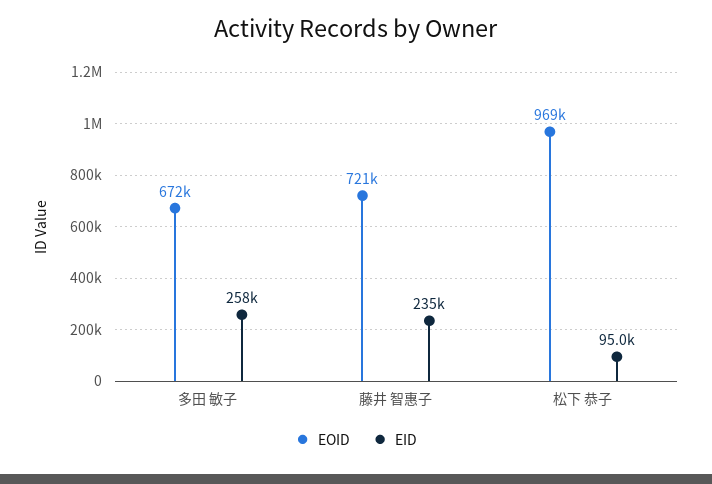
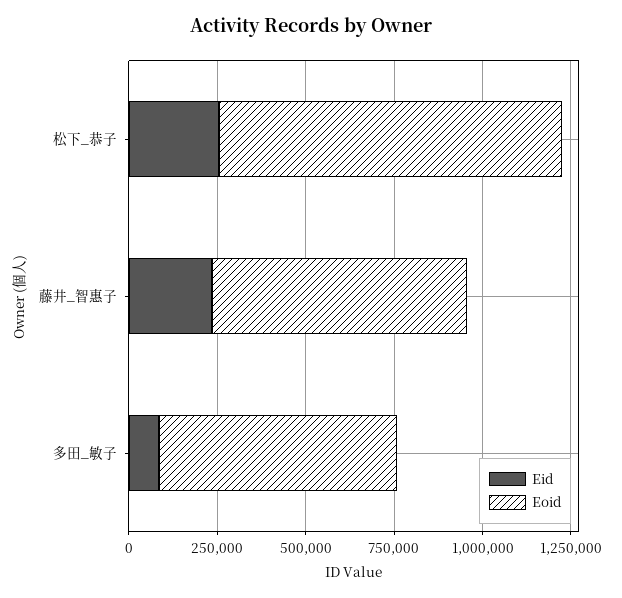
  {
    "EOID": {
      "多田 敏子": 672000,
      "藤井 智惠子": 721000,
      "松下 恭子": 969000
    },
    "EID": {
-     "多田 敏子": 258000,
+     "多田 敏子": 100000,
      "藤井 智惠子": 235000,
-     "松下 恭子": 95000
+     "松下 恭子": 250000
    }
  }

